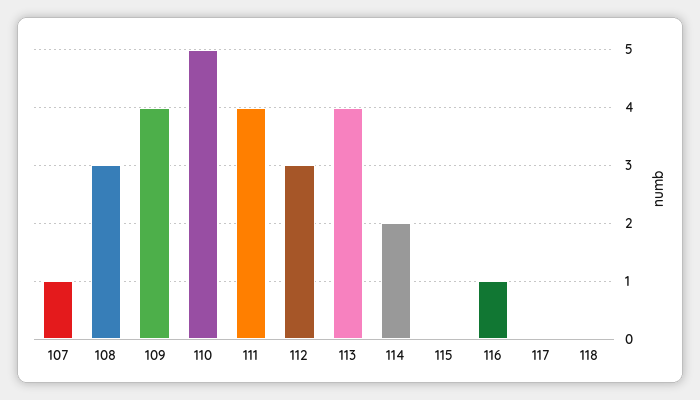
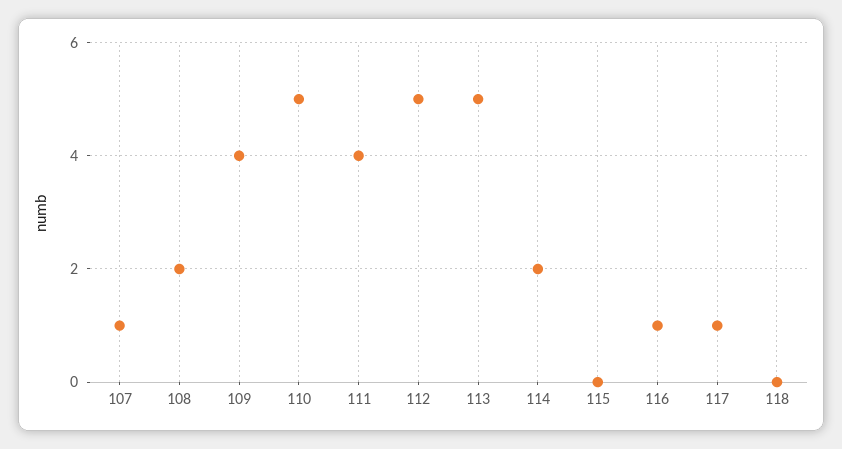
  {
    "107": 1,
-   "108": 3,
+   "108": 2,
    "109": 4,
    "110": 5,
    "111": 4,
-   "112": 3,
+   "112": 5,
-   "113": 4,
+   "113": 5,
    "114": 2,
    "115": 0,
    "116": 1,
-   "117": 0,
+   "117": 1,
    "118": 0
  }

